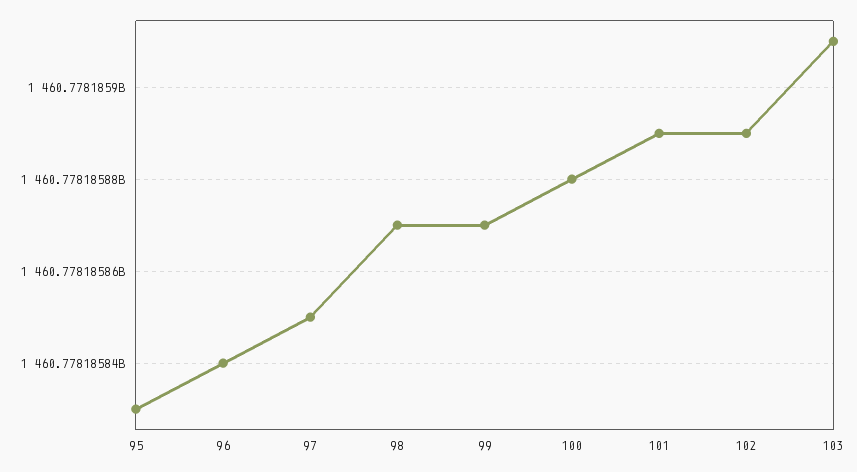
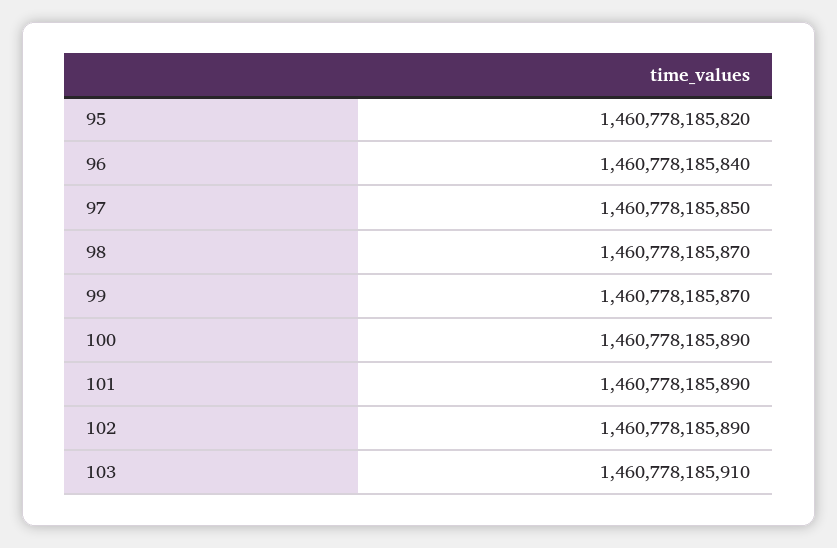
  {
-   "95": 1460778185830,
+   "95": 1460778185820,
    "96": 1460778185840,
    "97": 1460778185850,
    "98": 1460778185870,
    "99": 1460778185870,
-   "100": 1460778185880,
+   "100": 1460778185890,
    "101": 1460778185890,
    "102": 1460778185890,
    "103": 1460778185910
  }

